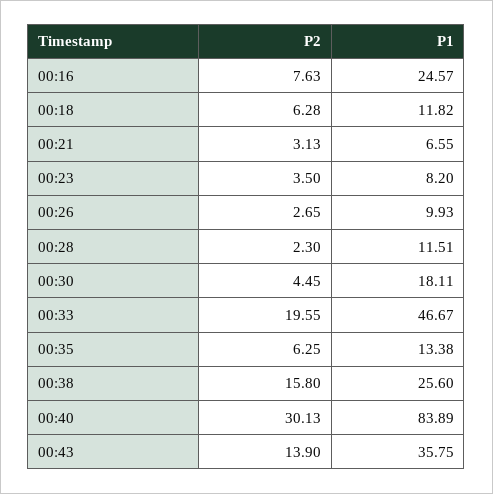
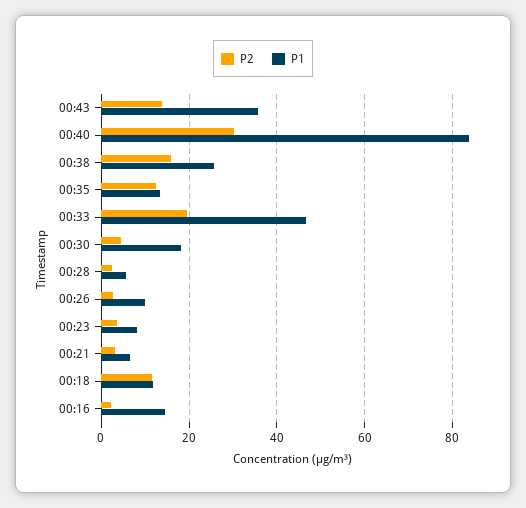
  {
    "P2": {
-     "00:16": 7.63,
+     "00:16": 2,
-     "00:18": 6.28,
+     "00:18": 12,
      "00:21": 3.13,
      "00:23": 3.5,
      "00:26": 2.65,
      "00:28": 2.3,
      "00:30": 4.45,
      "00:33": 19.55,
-     "00:35": 6.25,
+     "00:35": 12,
      "00:38": 15.8,
      "00:40": 30.13,
      "00:43": 13.9
    },
    "P1": {
-     "00:16": 24.57,
+     "00:16": 14,
      "00:18": 11.82,
      "00:21": 6.55,
      "00:23": 8.2,
      "00:26": 9.93,
-     "00:28": 11.51,
+     "00:28": 6,
      "00:30": 18.11,
      "00:33": 46.67,
      "00:35": 13.38,
      "00:38": 25.6,
      "00:40": 83.89,
      "00:43": 35.75
    }
  }

